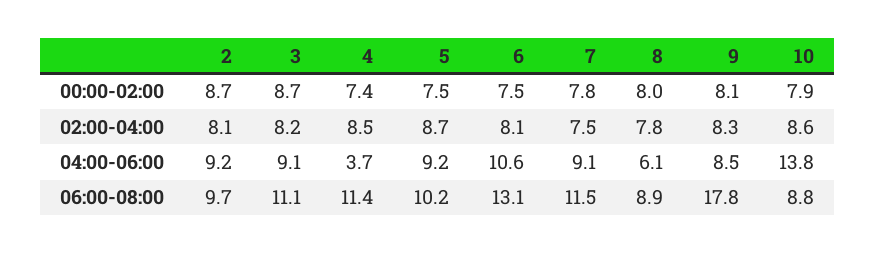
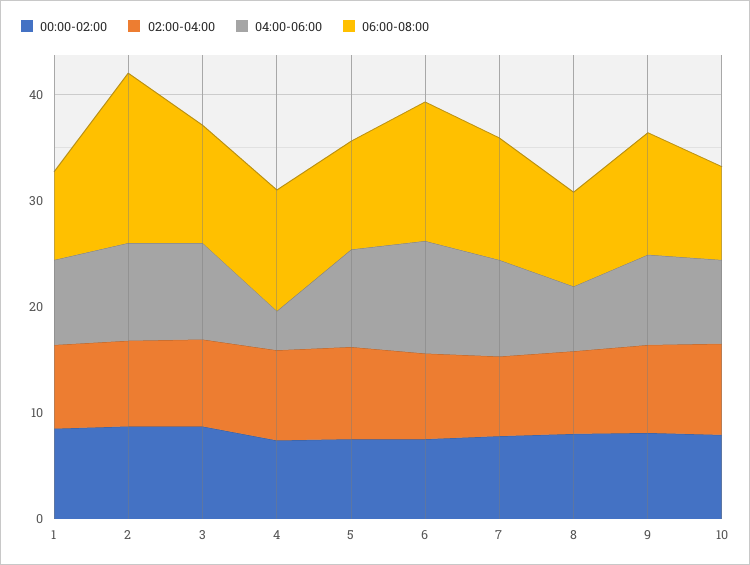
  {
    "00:00-02:00": {
      "2": 8.7,
      "3": 8.7,
      "4": 7.4,
      "5": 7.5,
      "6": 7.5,
      "7": 7.8,
      "8": 8,
      "9": 8.1,
-     "10": 7.9
+     "10": 7.9,
+     "1": 8
    },
    "02:00-04:00": {
      "2": 8.1,
      "3": 8.2,
      "4": 8.5,
      "5": 8.7,
      "6": 8.1,
      "7": 7.5,
      "8": 7.8,
      "9": 8.3,
-     "10": 8.6
+     "10": 8.6,
+     "1": 8
    },
    "04:00-06:00": {
      "2": 9.2,
      "3": 9.1,
      "4": 3.7,
      "5": 9.2,
      "6": 10.6,
      "7": 9.1,
      "8": 6.1,
      "9": 8.5,
-     "10": 13.8
+     "10": 8,
+     "1": 8
    },
    "06:00-08:00": {
-     "2": 9.7,
+     "2": 16,
      "3": 11.1,
      "4": 11.4,
      "5": 10.2,
      "6": 13.1,
      "7": 11.5,
      "8": 8.9,
-     "9": 17.8,
+     "9": 12,
-     "10": 8.8
+     "10": 8.8,
+     "1": 8
    }
  }

